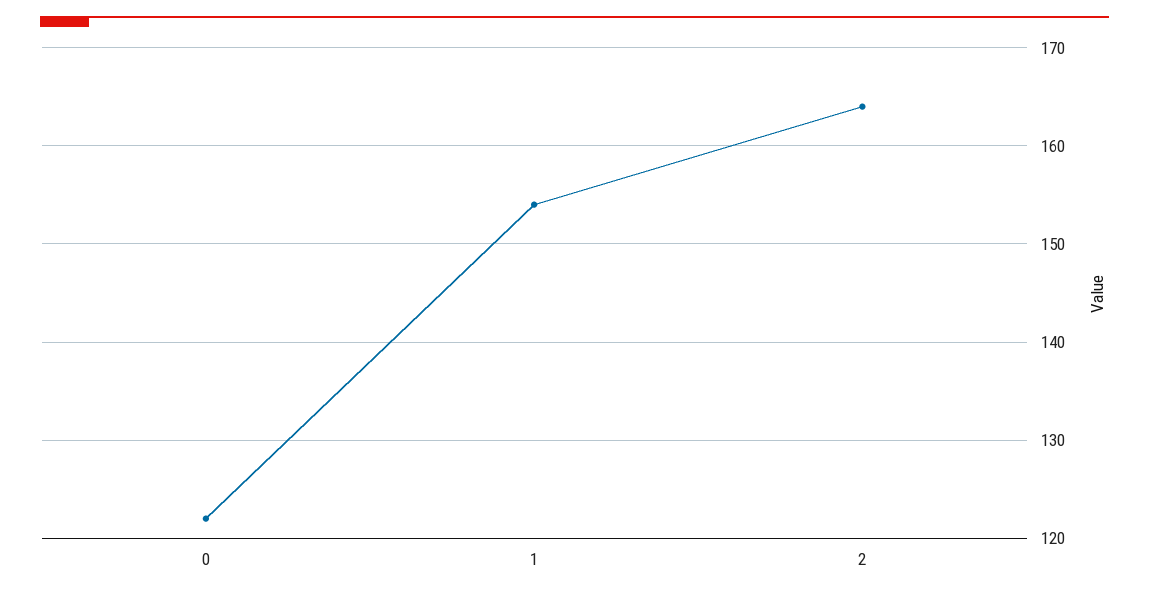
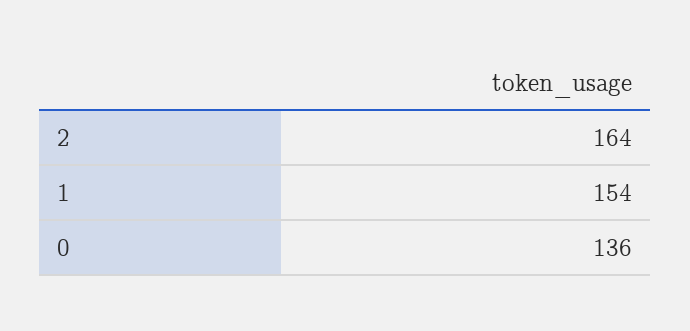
  {
-   "0": 122,
+   "0": 136,
    "1": 154,
    "2": 164
  }

